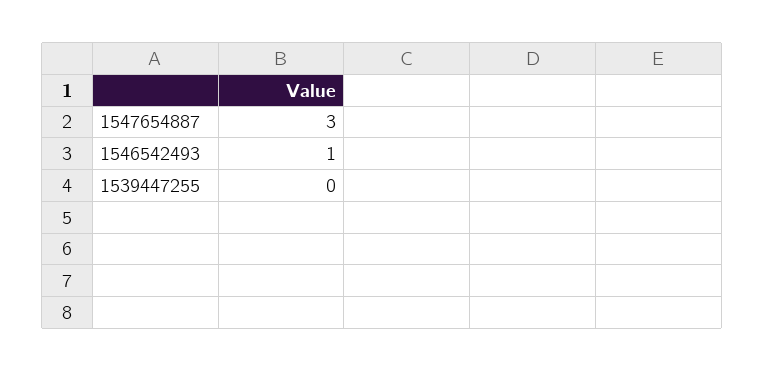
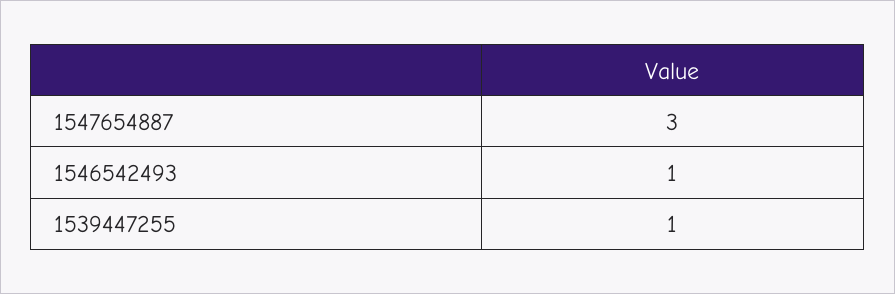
  {
    "1547654887": 3,
    "1546542493": 1,
-   "1539447255": 0
+   "1539447255": 1
  }

